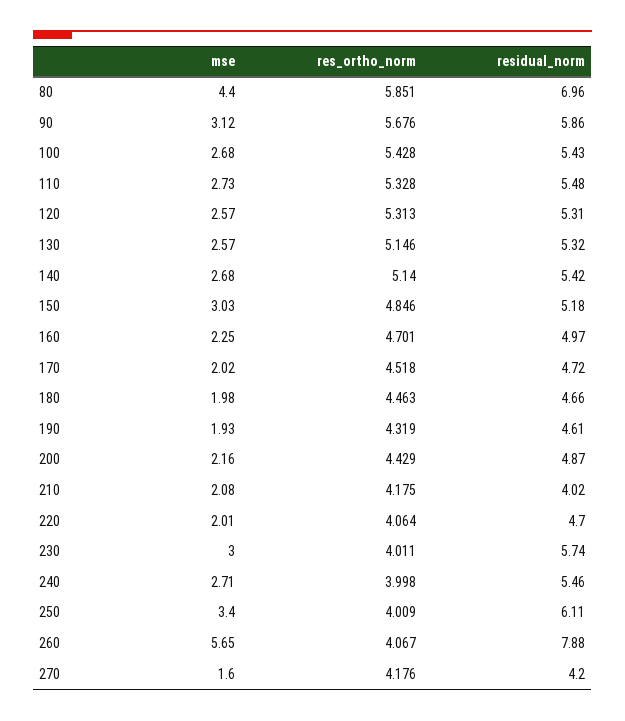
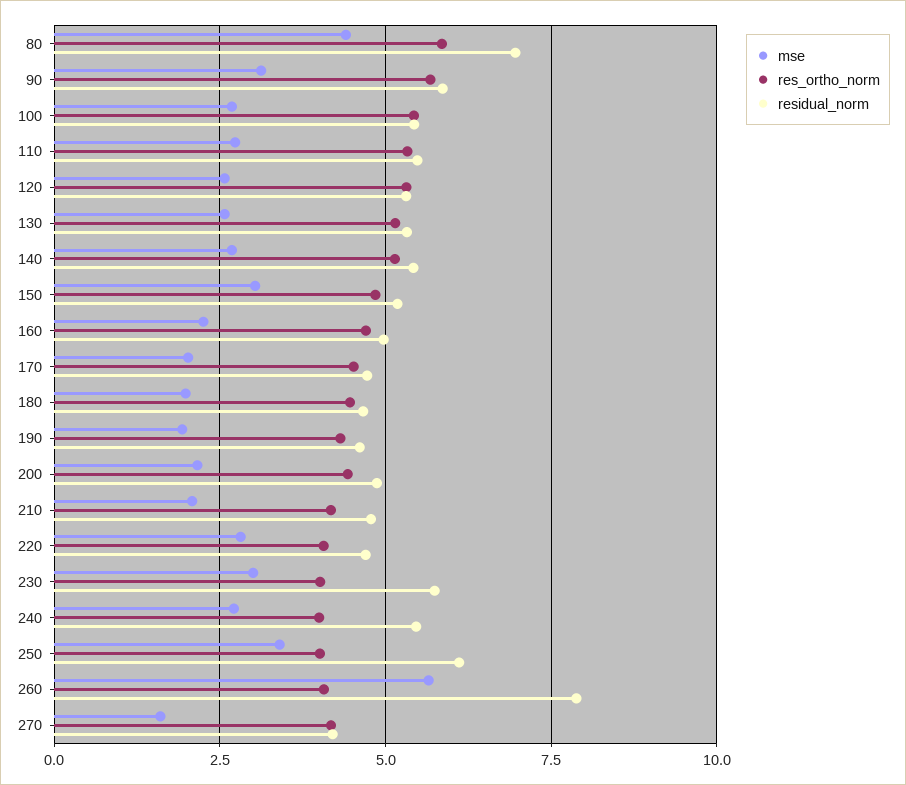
  {
    "mse": {
      "80": 4.4,
      "90": 3.12,
      "100": 2.68,
      "110": 2.73,
      "120": 2.57,
      "130": 2.57,
      "140": 2.68,
      "150": 3.03,
      "160": 2.25,
      "170": 2.02,
      "180": 1.98,
      "190": 1.93,
      "200": 2.16,
      "210": 2.08,
-     "220": 2.01,
+     "220": 2.75,
      "230": 3,
      "240": 2.71,
      "250": 3.4,
      "260": 5.65,
      "270": 1.6
    },
    "res_ortho_norm": {
      "80": 5.851,
      "90": 5.676,
      "100": 5.428,
      "110": 5.328,
      "120": 5.313,
      "130": 5.146,
      "140": 5.14,
      "150": 4.846,
      "160": 4.701,
      "170": 4.518,
      "180": 4.463,
      "190": 4.319,
      "200": 4.429,
      "210": 4.175,
      "220": 4.064,
      "230": 4.011,
      "240": 3.998,
      "250": 4.009,
      "260": 4.067,
      "270": 4.176
    },
    "residual_norm": {
      "80": 6.96,
      "90": 5.86,
      "100": 5.43,
      "110": 5.48,
      "120": 5.31,
      "130": 5.32,
      "140": 5.42,
      "150": 5.18,
      "160": 4.97,
      "170": 4.72,
      "180": 4.66,
      "190": 4.61,
      "200": 4.87,
-     "210": 4.02,
+     "210": 4.75,
      "220": 4.7,
      "230": 5.74,
      "240": 5.46,
      "250": 6.11,
      "260": 7.88,
      "270": 4.2
    }
  }

